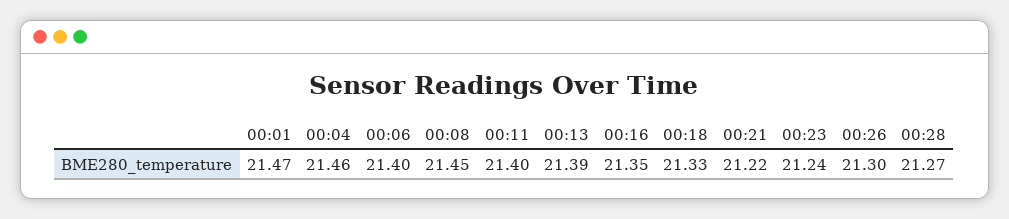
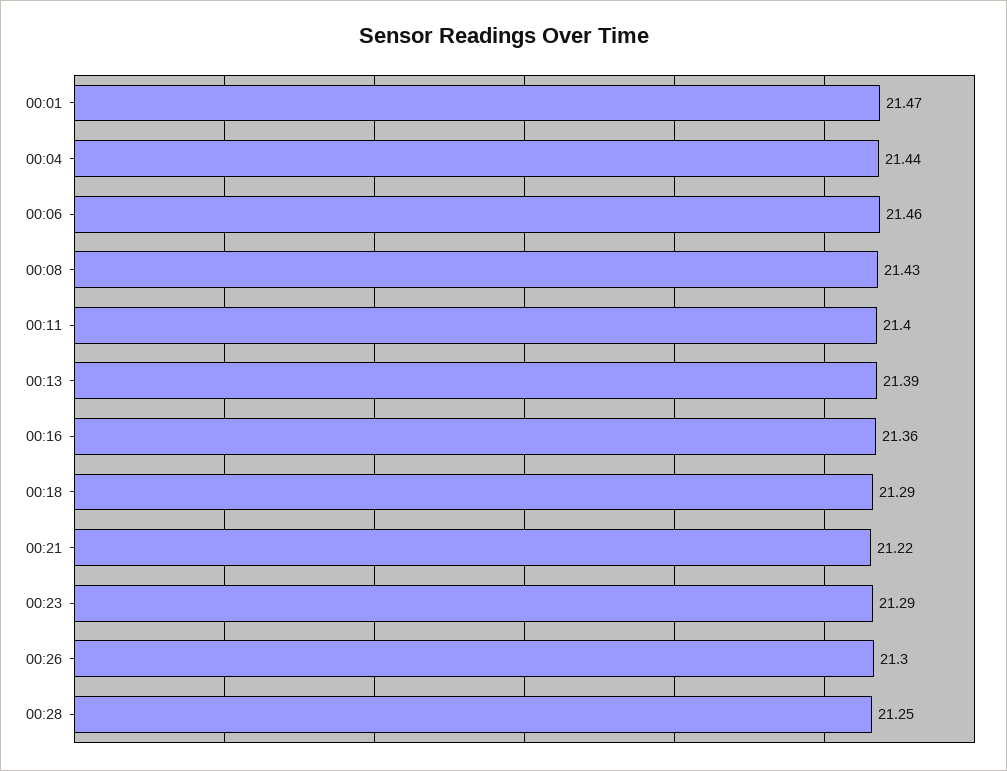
  {
    "00:01": 21.47,
-   "00:04": 21.46,
+   "00:04": 21.44,
-   "00:06": 21.4,
+   "00:06": 21.46,
-   "00:08": 21.45,
+   "00:08": 21.43,
    "00:11": 21.4,
    "00:13": 21.39,
-   "00:16": 21.35,
+   "00:16": 21.36,
-   "00:18": 21.33,
+   "00:18": 21.29,
    "00:21": 21.22,
-   "00:23": 21.24,
+   "00:23": 21.29,
    "00:26": 21.3,
-   "00:28": 21.27
+   "00:28": 21.25
  }

